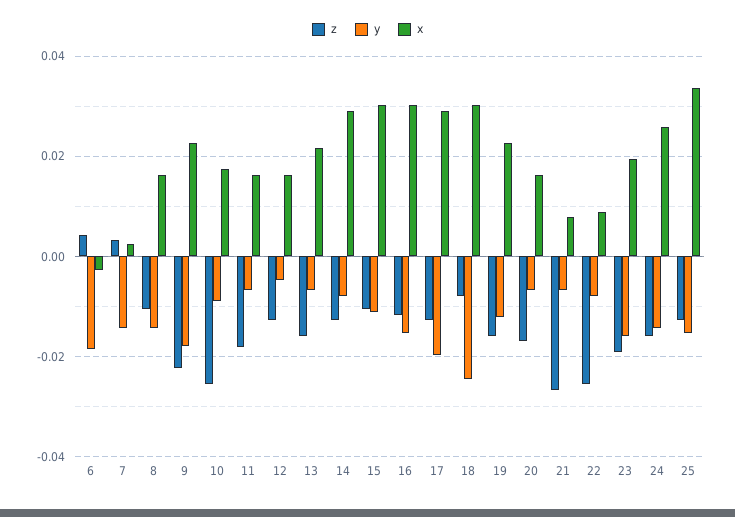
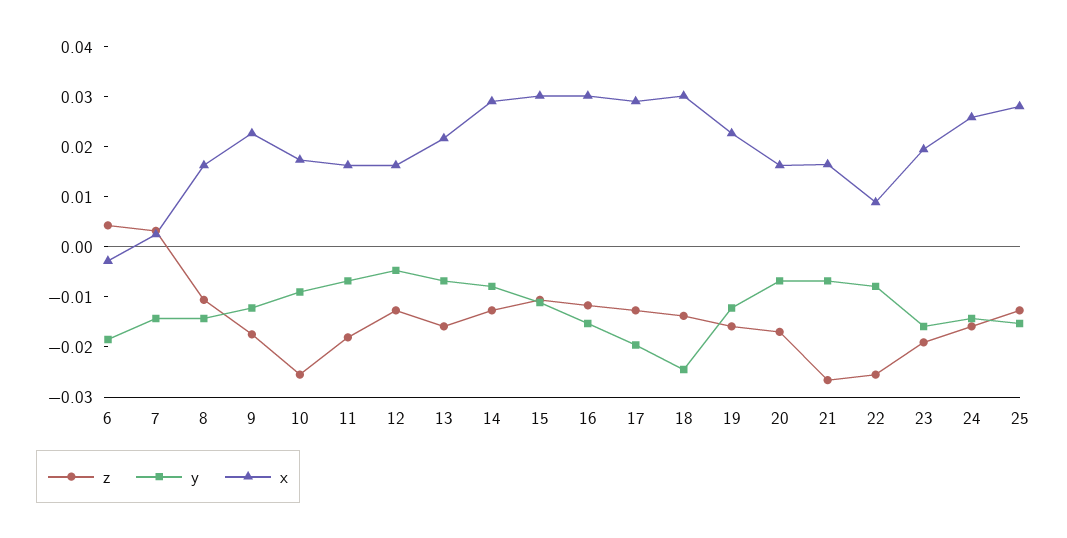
  {
    "z": {
      "6": 0.004,
      "7": 0.004,
      "8": -0.01,
-     "9": -0.022,
+     "9": -0.018,
      "10": -0.026,
      "11": -0.018,
      "12": -0.012,
      "13": -0.016,
      "14": -0.012,
      "15": -0.01,
      "16": -0.012,
      "17": -0.012,
-     "18": -0.008,
+     "18": -0.014,
      "19": -0.016,
      "20": -0.018,
      "21": -0.026,
      "22": -0.026,
      "23": -0.02,
      "24": -0.016,
      "25": -0.012
    },
    "y": {
      "6": -0.018,
      "7": -0.014,
      "8": -0.014,
-     "9": -0.018,
+     "9": -0.012,
      "10": -0.01,
      "11": -0.006,
      "12": -0.004,
      "13": -0.006,
      "14": -0.008,
      "15": -0.012,
      "16": -0.016,
      "17": -0.02,
      "18": -0.024,
      "19": -0.012,
      "20": -0.006,
      "21": -0.006,
      "22": -0.008,
      "23": -0.016,
      "24": -0.014,
      "25": -0.016
    },
    "x": {
      "6": -0.002,
      "7": 0.002,
      "8": 0.016,
      "9": 0.022,
      "10": 0.018,
      "11": 0.016,
      "12": 0.016,
      "13": 0.022,
      "14": 0.03,
      "15": 0.03,
      "16": 0.03,
      "17": 0.03,
      "18": 0.03,
      "19": 0.022,
      "20": 0.016,
-     "21": 0.008,
+     "21": 0.016,
      "22": 0.008,
      "23": 0.02,
      "24": 0.026,
-     "25": 0.034
+     "25": 0.028
    }
  }

